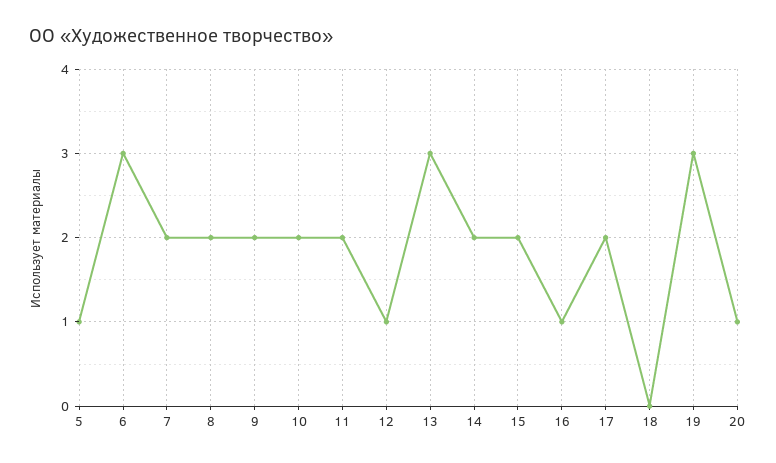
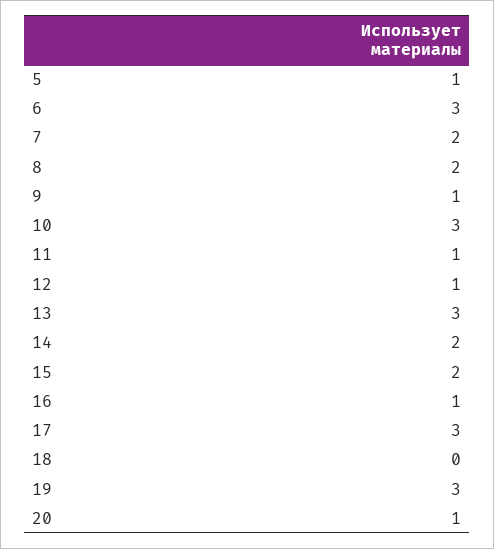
  {
    "5": 1,
    "6": 3,
    "7": 2,
    "8": 2,
-   "9": 2,
+   "9": 1,
-   "10": 2,
+   "10": 3,
-   "11": 2,
+   "11": 1,
    "12": 1,
    "13": 3,
    "14": 2,
    "15": 2,
    "16": 1,
-   "17": 2,
+   "17": 3,
    "18": 0,
    "19": 3,
    "20": 1
  }

